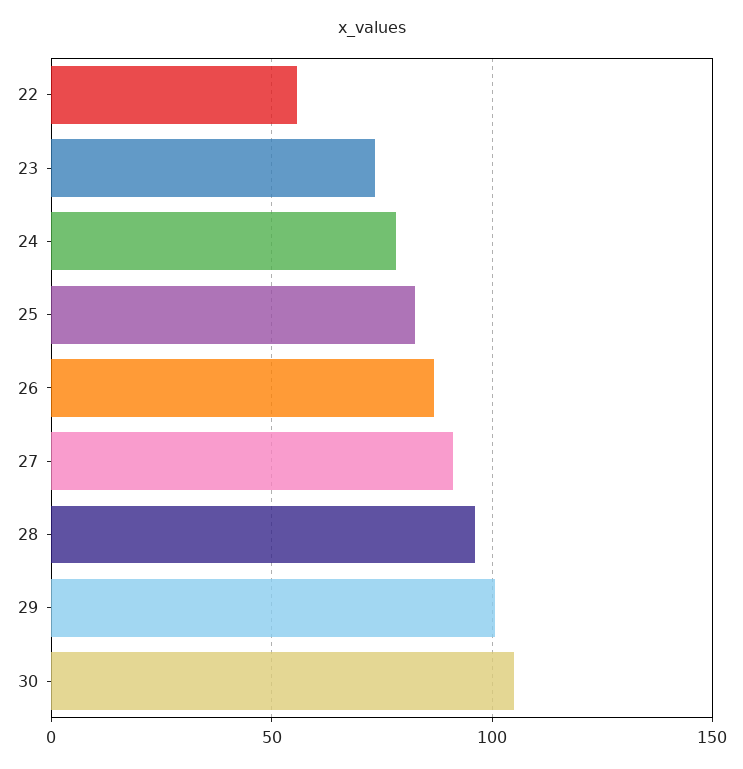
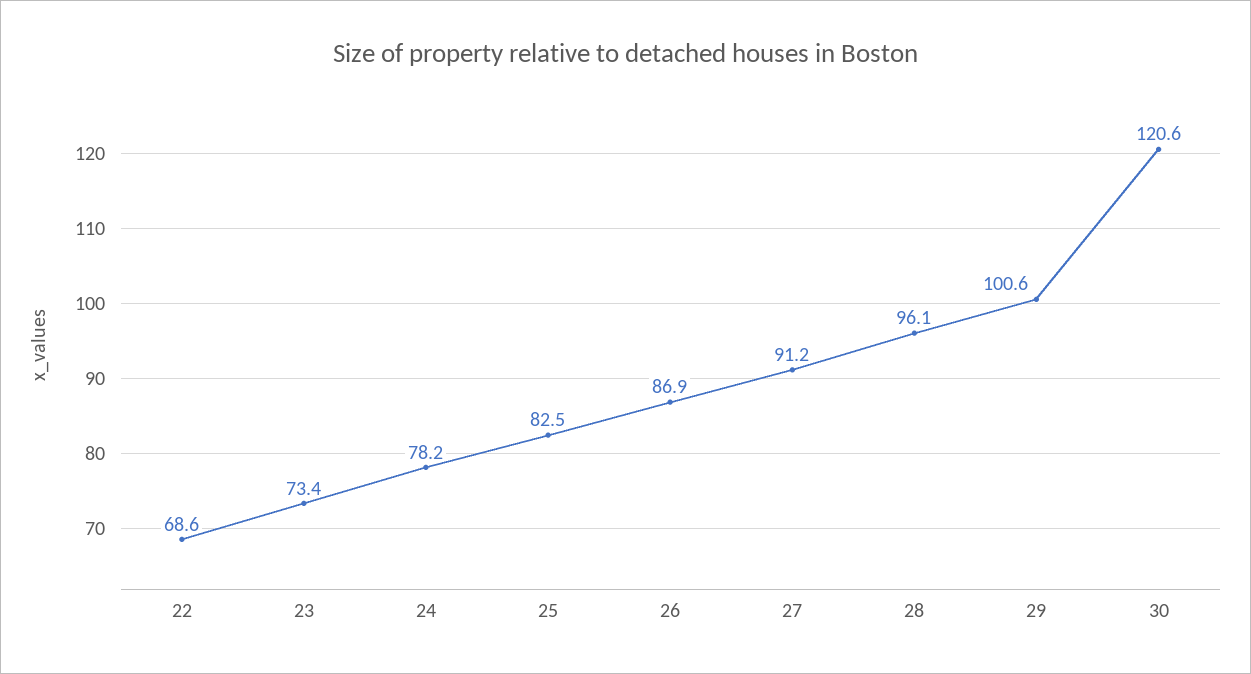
  {
-   "22": 55,
+   "22": 68.6,
    "23": 73.4,
    "24": 78.2,
    "25": 82.5,
    "26": 86.9,
    "27": 91.2,
    "28": 96.1,
    "29": 100.6,
-   "30": 105
+   "30": 120.6
  }

